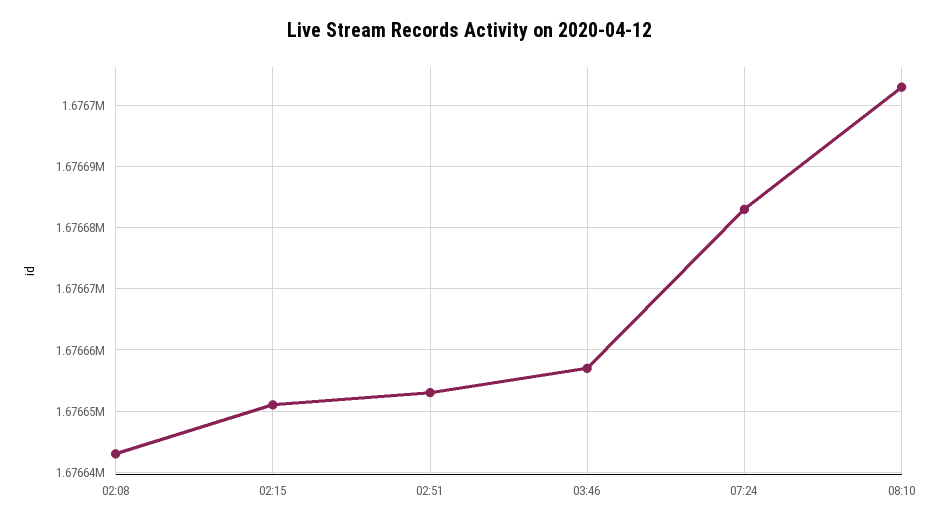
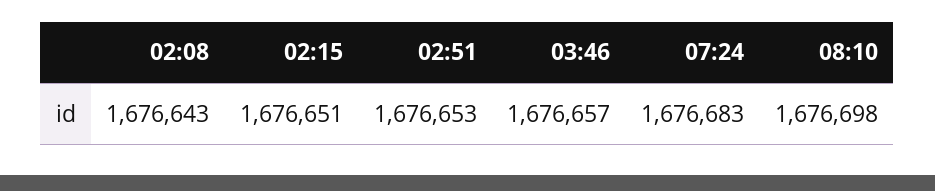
  {
    "02:08": 1676643,
    "02:15": 1676651,
    "02:51": 1676653,
    "03:46": 1676657,
    "07:24": 1676683,
-   "08:10": 1676703
+   "08:10": 1676698
  }

